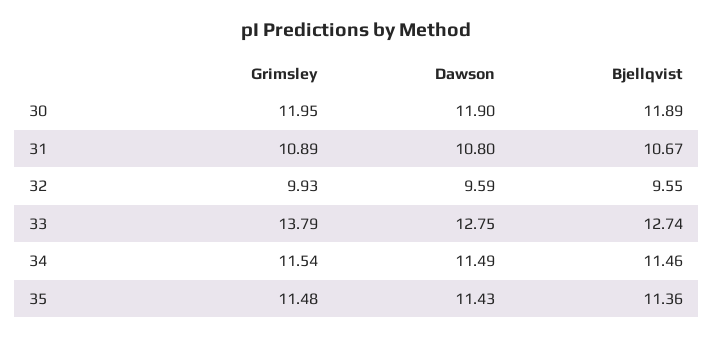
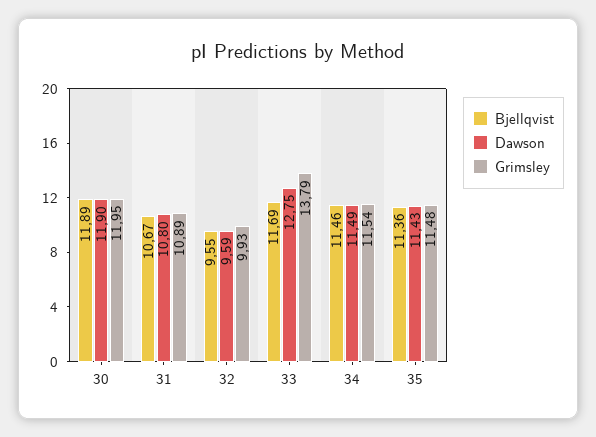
  {
    "Grimsley": {
      "30": 11.95,
      "31": 10.89,
      "32": 9.93,
      "33": 13.79,
      "34": 11.54,
      "35": 11.48
    },
    "Dawson": {
      "30": 11.9,
      "31": 10.8,
      "32": 9.59,
      "33": 12.75,
      "34": 11.49,
      "35": 11.43
    },
    "Bjellqvist": {
      "30": 11.89,
      "31": 10.67,
      "32": 9.55,
-     "33": 12.74,
+     "33": 11.69,
      "34": 11.46,
      "35": 11.36
    }
  }

